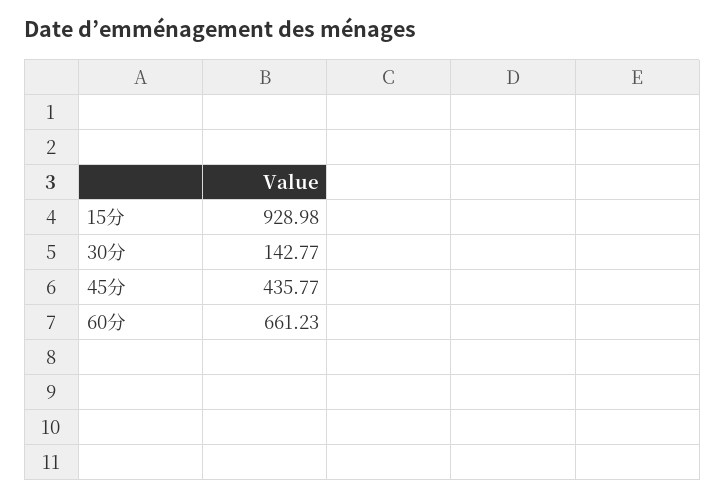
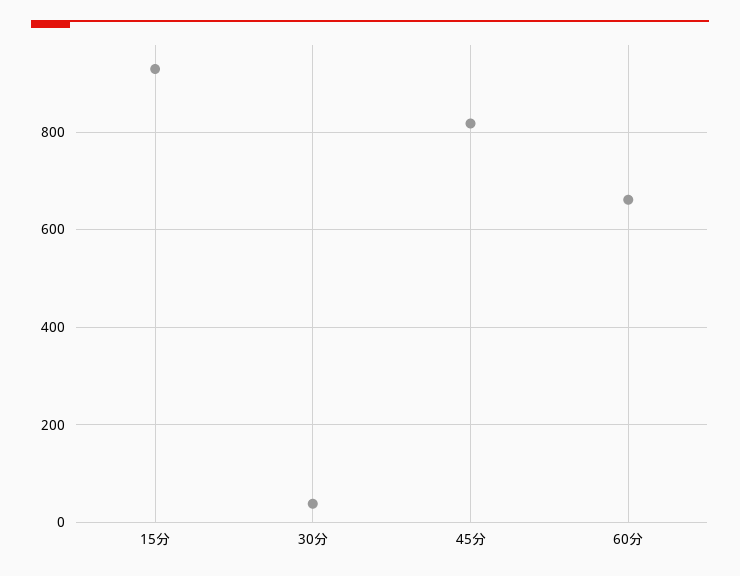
  {
    "15分": 928.98,
-   "30分": 142.77,
+   "30分": 40,
-   "45分": 435.77,
+   "45分": 820,
    "60分": 661.23
  }

